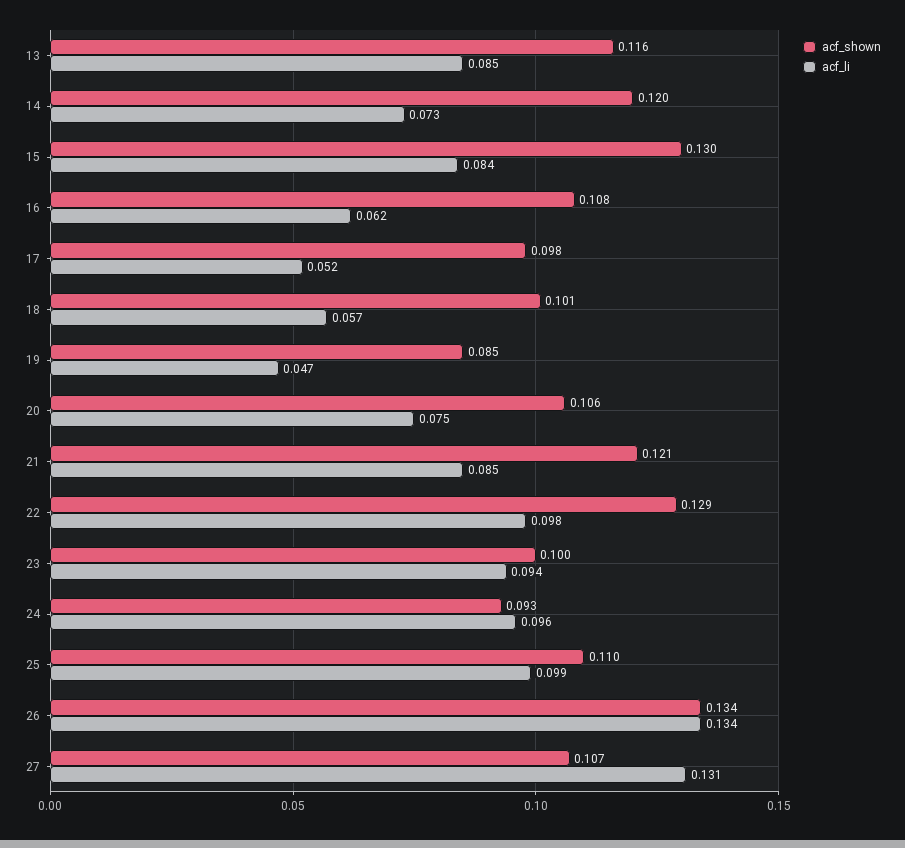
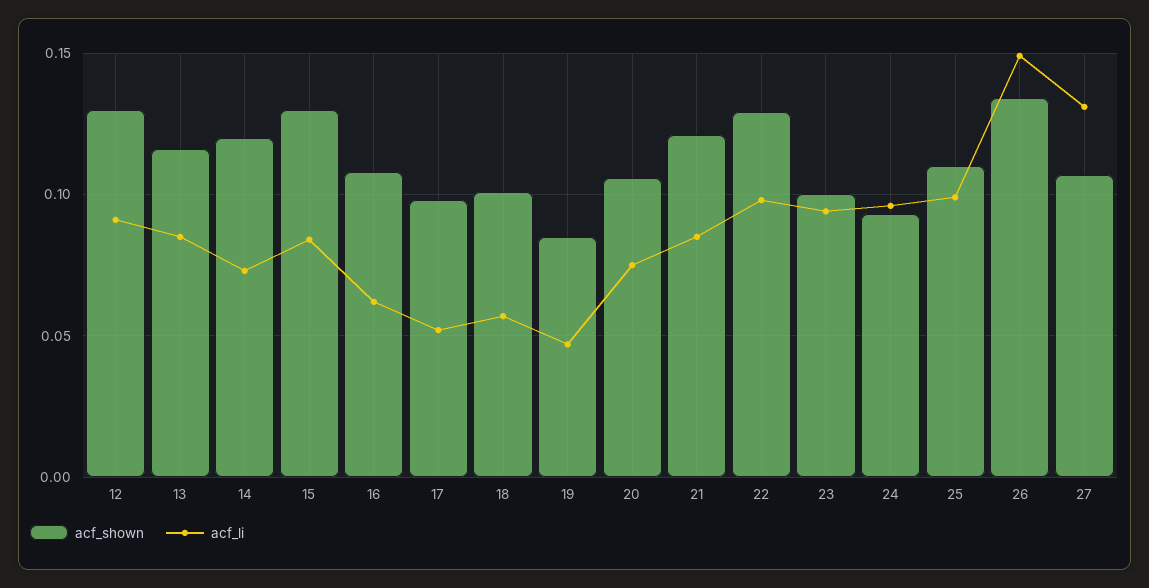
  {
    "acf_shown": {
      "13": 0.116,
      "14": 0.12,
      "15": 0.13,
      "16": 0.108,
      "17": 0.098,
      "18": 0.101,
      "19": 0.085,
      "20": 0.106,
      "21": 0.121,
      "22": 0.129,
      "23": 0.1,
      "24": 0.093,
      "25": 0.11,
      "26": 0.134,
-     "27": 0.107
+     "27": 0.107,
+     "12": 0.13
    },
    "acf_li": {
      "13": 0.085,
      "14": 0.073,
      "15": 0.084,
      "16": 0.062,
      "17": 0.052,
      "18": 0.057,
      "19": 0.047,
      "20": 0.075,
      "21": 0.085,
      "22": 0.098,
      "23": 0.094,
      "24": 0.096,
      "25": 0.099,
-     "26": 0.134,
+     "26": 0.15,
-     "27": 0.131
+     "27": 0.131,
+     "12": 0.09
    }
  }

